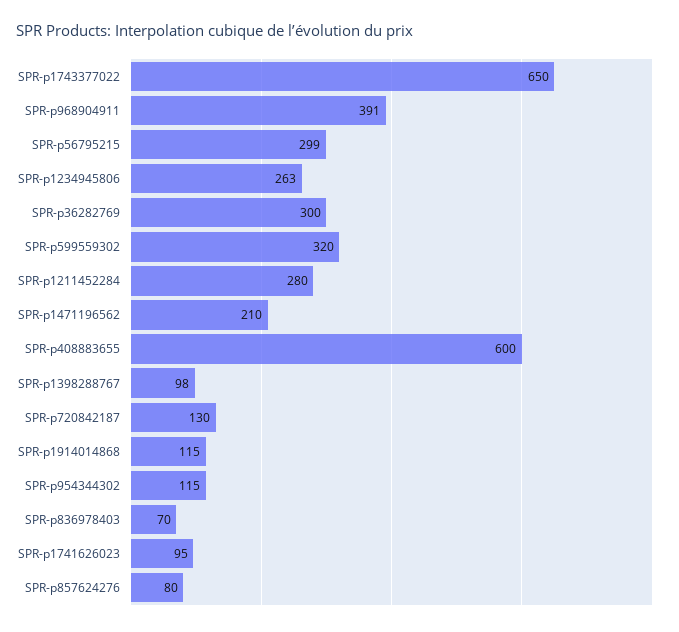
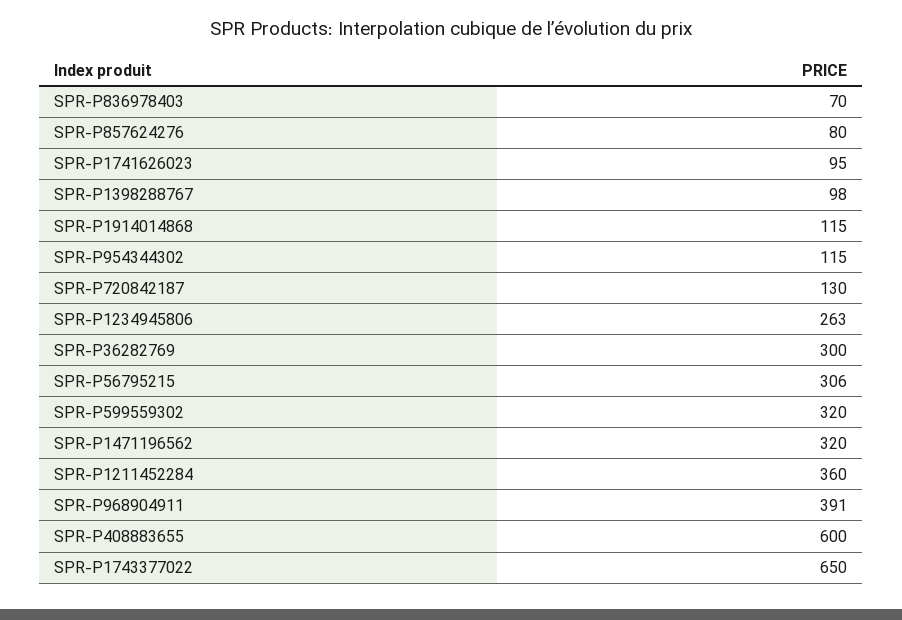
  {
    "SPR-p1743377022": 650,
    "SPR-p968904911": 391,
-   "SPR-p56795215": 299,
+   "SPR-p56795215": 306,
    "SPR-p1234945806": 263,
    "SPR-p36282769": 300,
    "SPR-p599559302": 320,
-   "SPR-p1211452284": 280,
+   "SPR-p1211452284": 360,
-   "SPR-p1471196562": 210,
+   "SPR-p1471196562": 320,
    "SPR-p408883655": 600,
    "SPR-p1398288767": 98,
    "SPR-p720842187": 130,
    "SPR-p1914014868": 115,
    "SPR-p954344302": 115,
    "SPR-p836978403": 70,
    "SPR-p1741626023": 95,
    "SPR-p857624276": 80
  }

